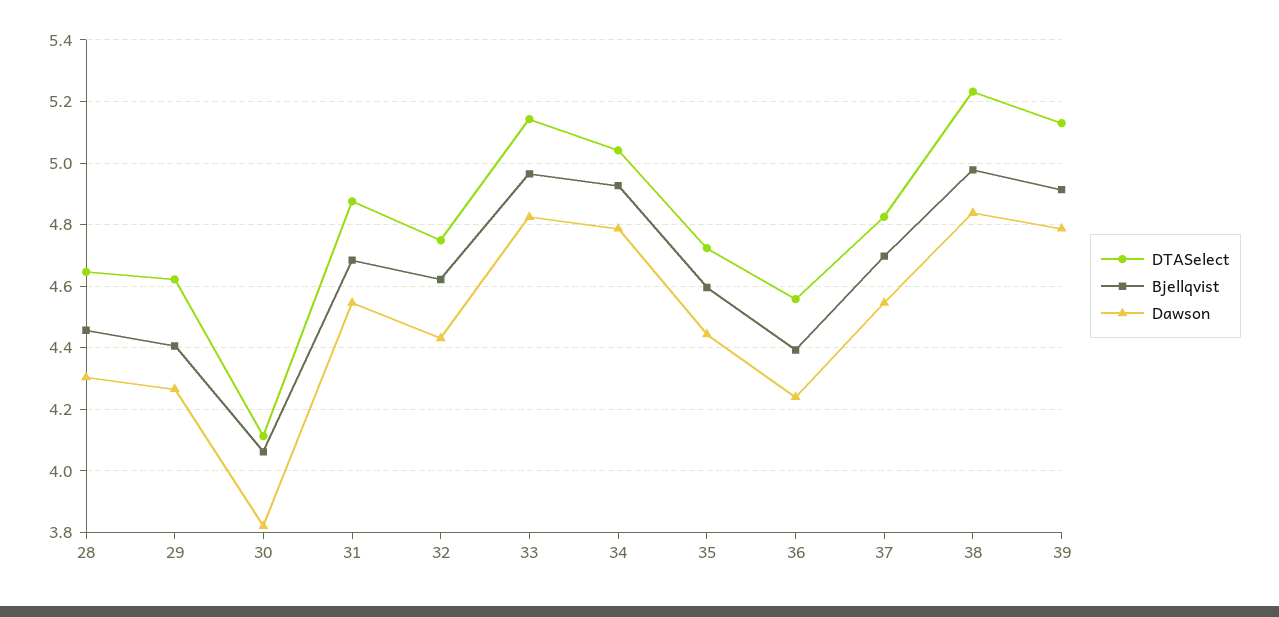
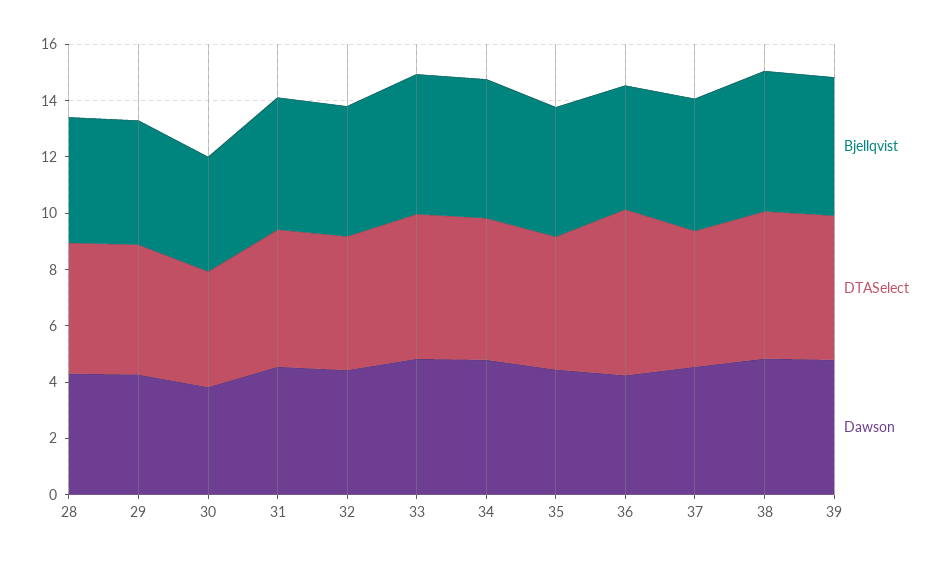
  {
    "DTASelect": {
      "28": 4.64,
      "29": 4.62,
      "30": 4.12,
      "31": 4.88,
      "32": 4.74,
      "33": 5.14,
      "34": 5.04,
      "35": 4.72,
-     "36": 4.56,
+     "36": 6,
      "37": 4.82,
      "38": 5.24,
      "39": 5.14
    },
    "Bjellqvist": {
      "28": 4.46,
      "29": 4.4,
      "30": 4.06,
      "31": 4.68,
      "32": 4.62,
      "33": 4.96,
      "34": 4.92,
      "35": 4.6,
      "36": 4.4,
      "37": 4.7,
      "38": 4.98,
      "39": 4.92
    },
    "Dawson": {
      "28": 4.3,
      "29": 4.26,
      "30": 3.82,
      "31": 4.54,
      "32": 4.44,
      "33": 4.82,
      "34": 4.78,
      "35": 4.44,
      "36": 4.24,
      "37": 4.54,
      "38": 4.84,
      "39": 4.78
    }
  }

